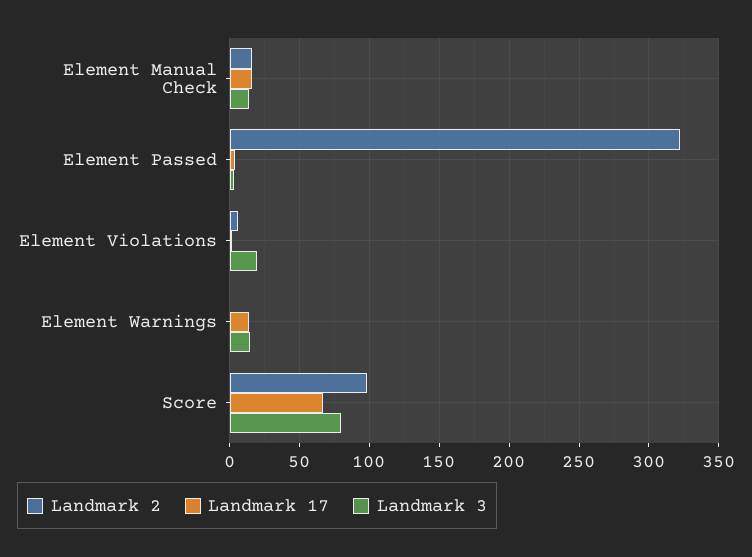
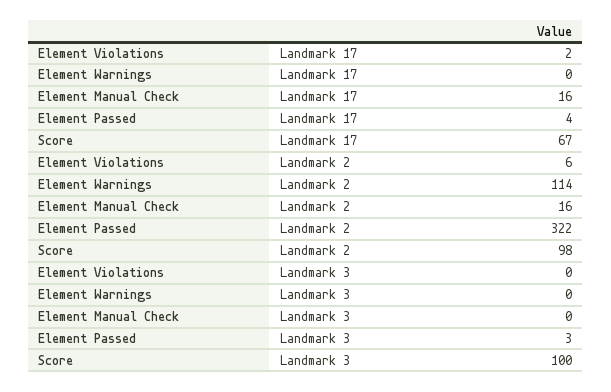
  {
    "Landmark 2": {
      "Element Manual Check": 16,
      "Element Passed": 322,
      "Element Violations": 6,
-     "Element Warnings": 0,
+     "Element Warnings": 114,
      "Score": 98
    },
    "Landmark 17": {
      "Element Manual Check": 16,
      "Element Passed": 4,
      "Element Violations": 2,
-     "Element Warnings": 15,
+     "Element Warnings": 0,
      "Score": 67
    },
    "Landmark 3": {
-     "Element Manual Check": 15,
+     "Element Manual Check": 0,
      "Element Passed": 3,
-     "Element Violations": 20,
+     "Element Violations": 0,
-     "Element Warnings": 15,
+     "Element Warnings": 0,
-     "Score": 80
+     "Score": 100
    }
  }

